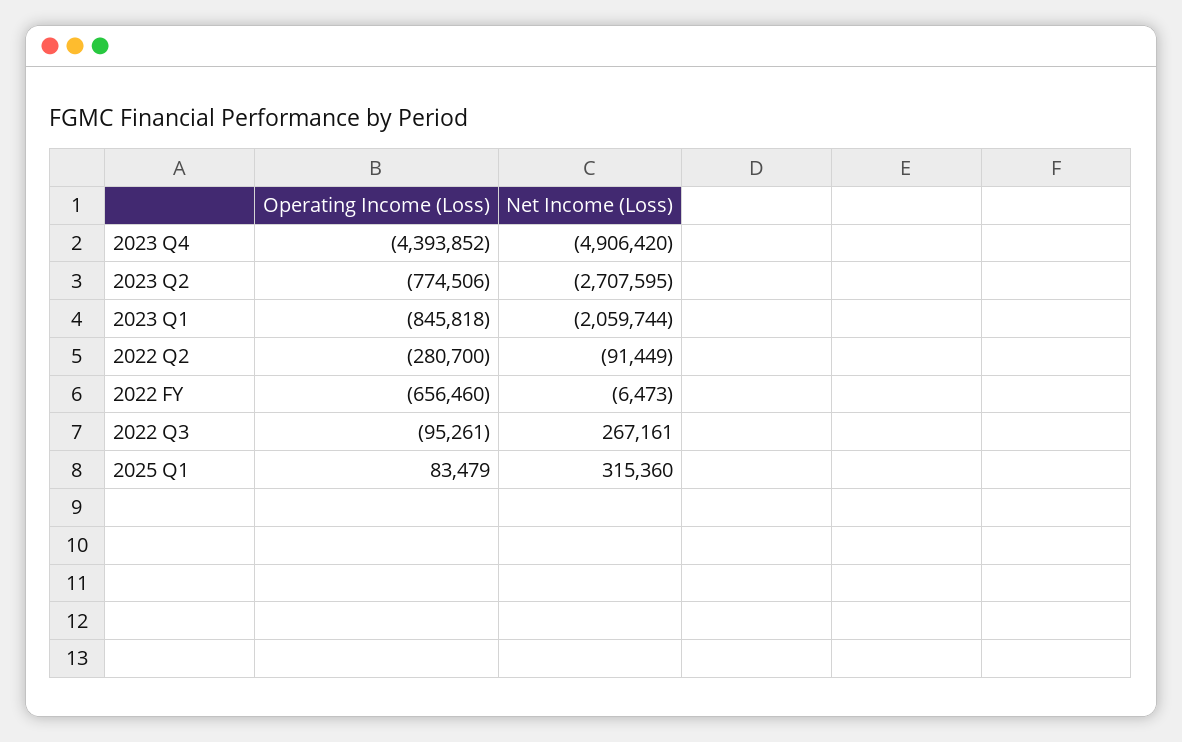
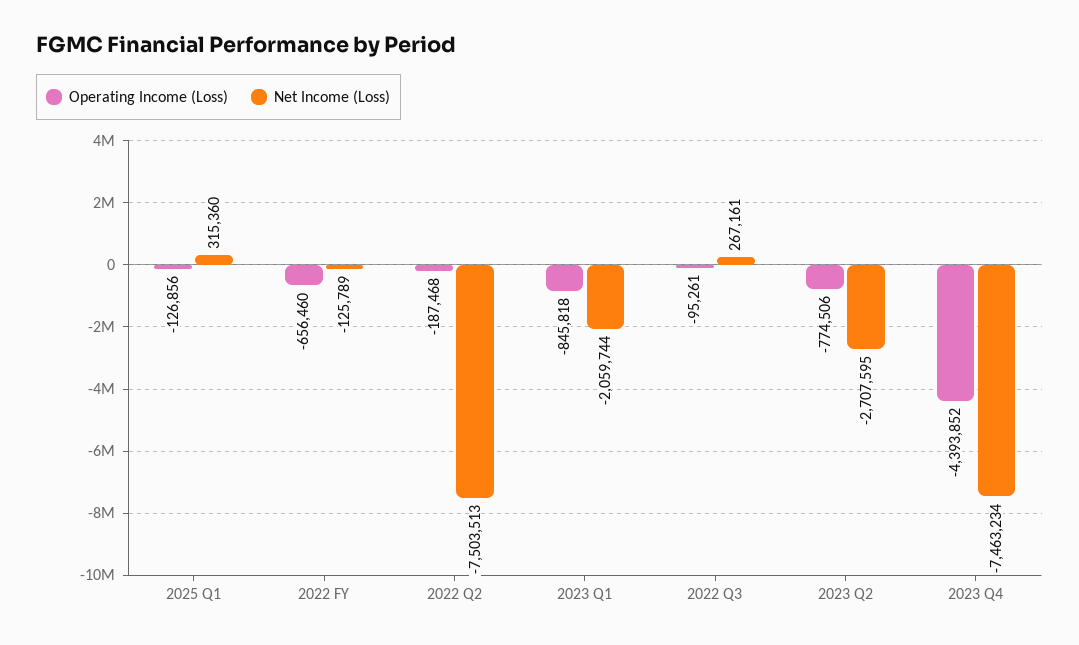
  {
    "Operating Income (Loss)": {
      "2023 Q4": -4393852,
      "2023 Q2": -774506,
      "2023 Q1": -845818,
-     "2022 Q2": -280700,
+     "2022 Q2": -187468,
      "2022 FY": -656460,
      "2022 Q3": -95261,
-     "2025 Q1": 83479
+     "2025 Q1": -126856
    },
    "Net Income (Loss)": {
-     "2023 Q4": -4906420,
+     "2023 Q4": -7463234,
      "2023 Q2": -2707595,
      "2023 Q1": -2059744,
-     "2022 Q2": -91449,
+     "2022 Q2": -7503513,
-     "2022 FY": -6473,
+     "2022 FY": -125789,
      "2022 Q3": 267161,
      "2025 Q1": 315360
    }
  }

